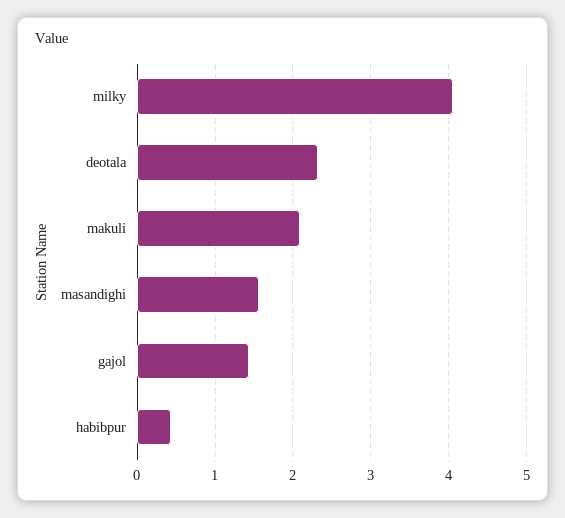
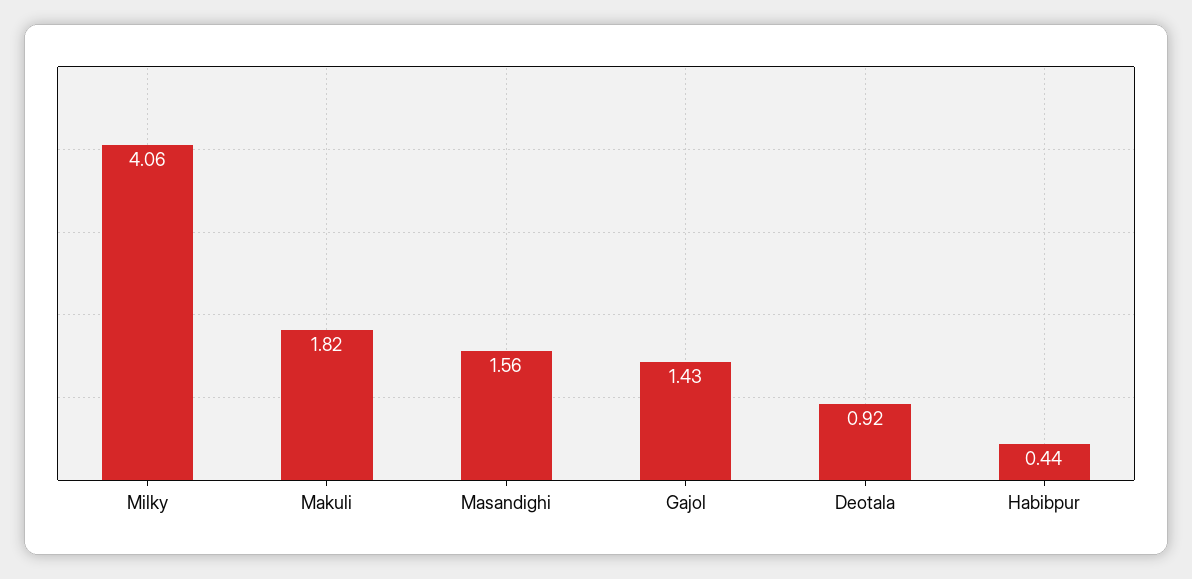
  {
    "milky": 4.06,
-   "deotala": 2.3,
+   "deotala": 0.92,
-   "makuli": 2.1,
+   "makuli": 1.82,
    "masandighi": 1.56,
    "gajol": 1.43,
    "habibpur": 0.44
  }

